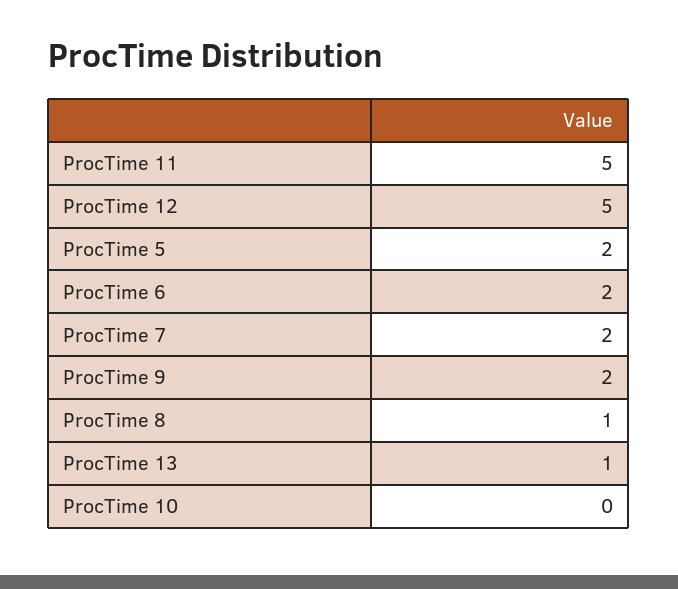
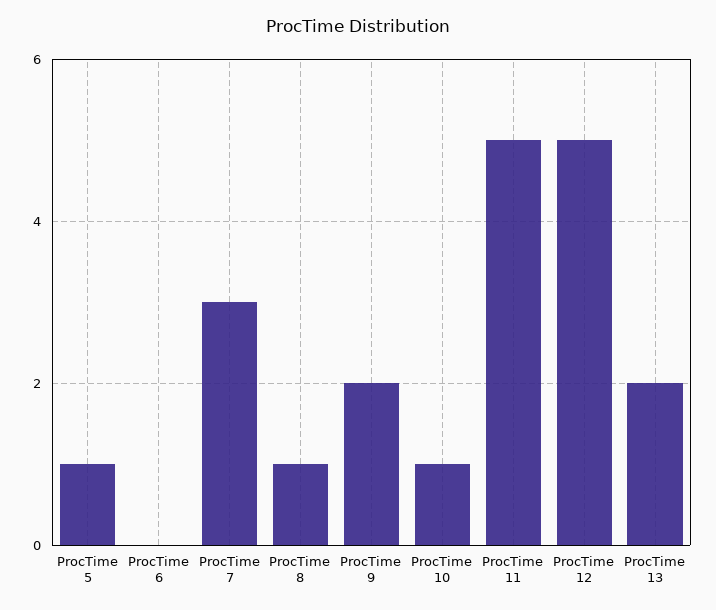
  {
    "ProcTime 11": 5,
    "ProcTime 12": 5,
-   "ProcTime 5": 2,
+   "ProcTime 5": 1,
-   "ProcTime 6": 2,
+   "ProcTime 6": 0,
-   "ProcTime 7": 2,
+   "ProcTime 7": 3,
    "ProcTime 9": 2,
    "ProcTime 8": 1,
-   "ProcTime 13": 1,
+   "ProcTime 13": 2,
-   "ProcTime 10": 0
+   "ProcTime 10": 1
  }

